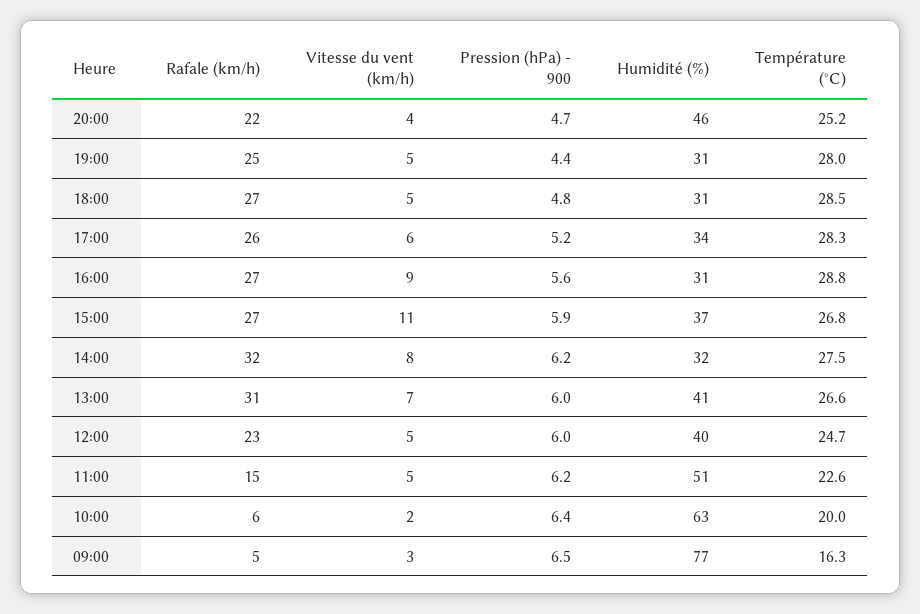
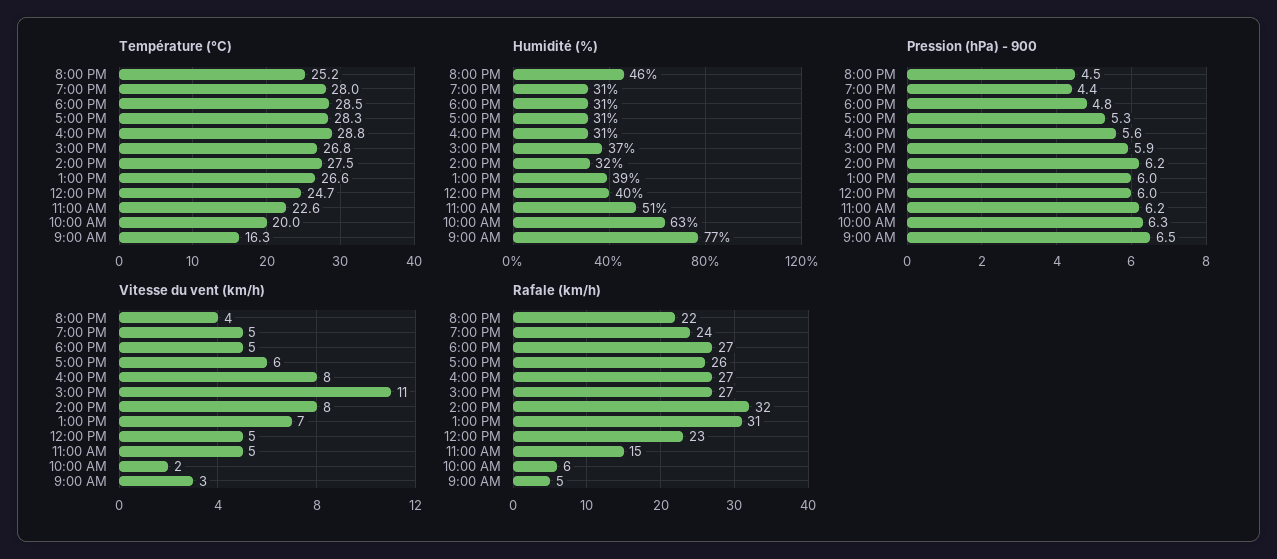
  {
    "Rafale (km/h)": {
      "20:00": 22,
-     "19:00": 25,
+     "19:00": 24,
      "18:00": 27,
      "17:00": 26,
      "16:00": 27,
      "15:00": 27,
      "14:00": 32,
      "13:00": 31,
      "12:00": 23,
      "11:00": 15,
      "10:00": 6,
      "09:00": 5
    },
    "Vitesse du vent (km/h)": {
      "20:00": 4,
      "19:00": 5,
      "18:00": 5,
      "17:00": 6,
-     "16:00": 9,
+     "16:00": 8,
      "15:00": 11,
      "14:00": 8,
      "13:00": 7,
      "12:00": 5,
      "11:00": 5,
      "10:00": 2,
      "09:00": 3
    },
    "Pression (hPa) - 900": {
-     "20:00": 4.7,
+     "20:00": 4.5,
      "19:00": 4.4,
      "18:00": 4.8,
-     "17:00": 5.2,
+     "17:00": 5.3,
      "16:00": 5.6,
      "15:00": 5.9,
      "14:00": 6.2,
      "13:00": 6,
      "12:00": 6,
      "11:00": 6.2,
-     "10:00": 6.4,
+     "10:00": 6.3,
      "09:00": 6.5
    },
    "Humidité (%)": {
      "20:00": 46,
      "19:00": 31,
      "18:00": 31,
-     "17:00": 34,
+     "17:00": 31,
      "16:00": 31,
      "15:00": 37,
      "14:00": 32,
-     "13:00": 41,
+     "13:00": 39,
      "12:00": 40,
      "11:00": 51,
      "10:00": 63,
      "09:00": 77
    },
    "Température (°C)": {
      "20:00": 25.2,
      "19:00": 28,
      "18:00": 28.5,
      "17:00": 28.3,
      "16:00": 28.8,
      "15:00": 26.8,
      "14:00": 27.5,
      "13:00": 26.6,
      "12:00": 24.7,
      "11:00": 22.6,
      "10:00": 20,
      "09:00": 16.3
    }
  }

